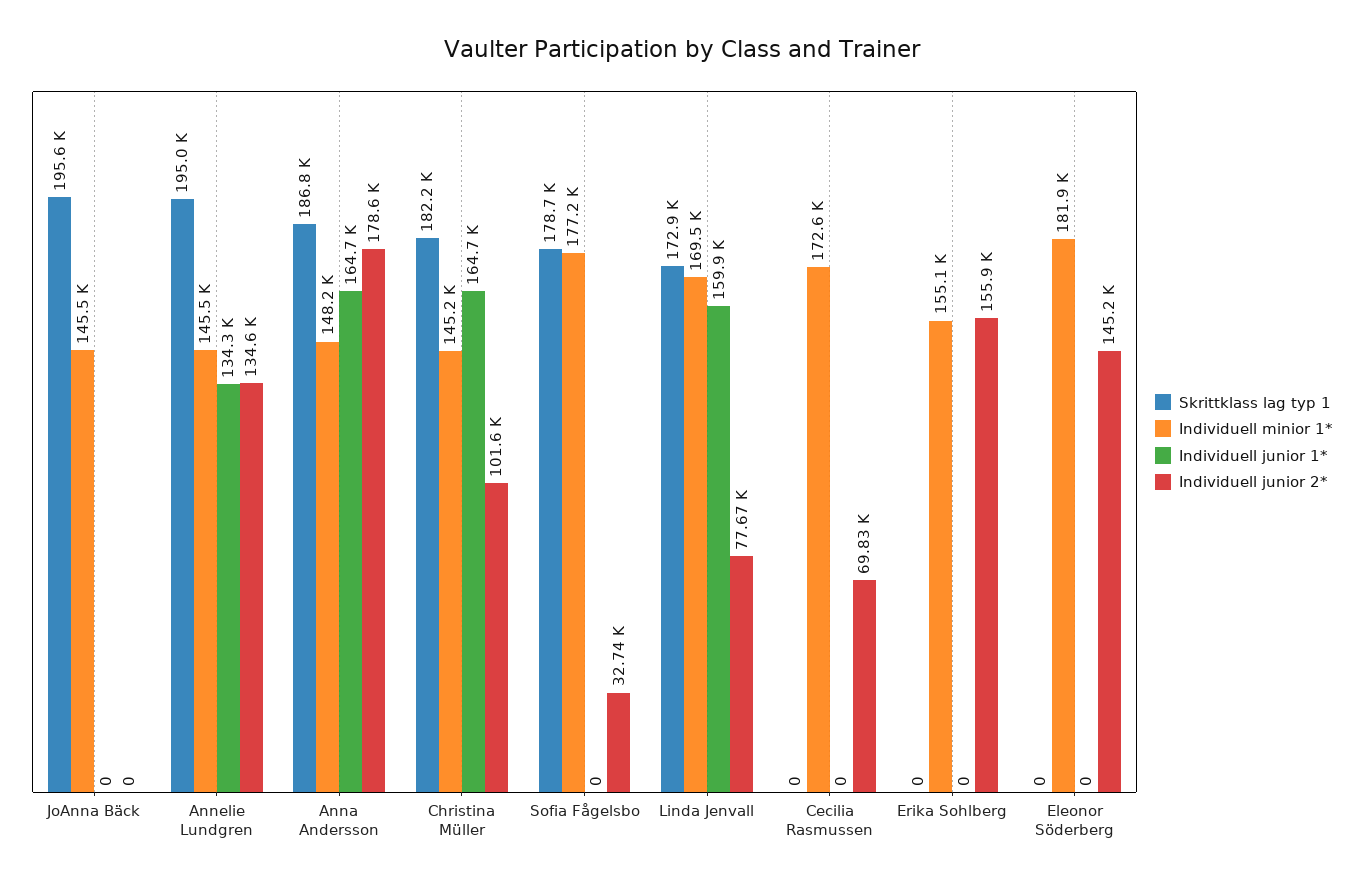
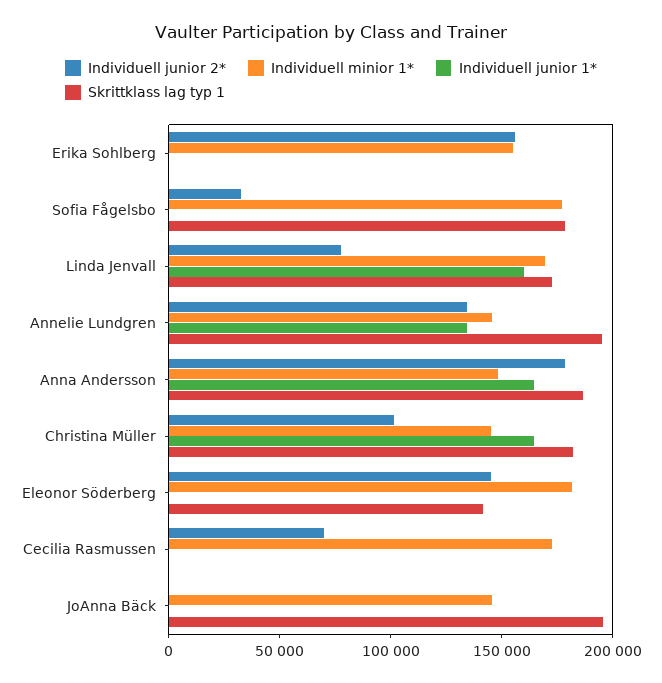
  {
    "Skrittklass lag typ 1": {
      "JoAnna Bäck": 195600,
      "Annelie Lundgren": 195000,
      "Anna Andersson": 186800,
      "Christina Müller": 182200,
      "Sofia Fågelsbo": 178700,
      "Linda Jenvall": 172900,
      "Cecilia Rasmussen": 0,
      "Erika Sohlberg": 0,
-     "Eleonor Söderberg": 0
+     "Eleonor Söderberg": 140000
    },
    "Individuell minior 1*": {
      "JoAnna Bäck": 145500,
      "Annelie Lundgren": 145500,
      "Anna Andersson": 148200,
      "Christina Müller": 145200,
      "Sofia Fågelsbo": 177200,
      "Linda Jenvall": 169500,
      "Cecilia Rasmussen": 172600,
      "Erika Sohlberg": 155100,
      "Eleonor Söderberg": 181900
    },
    "Individuell junior 1*": {
      "JoAnna Bäck": 0,
      "Annelie Lundgren": 134300,
      "Anna Andersson": 164700,
      "Christina Müller": 164700,
      "Sofia Fågelsbo": 0,
      "Linda Jenvall": 159900,
      "Cecilia Rasmussen": 0,
      "Erika Sohlberg": 0,
      "Eleonor Söderberg": 0
    },
    "Individuell junior 2*": {
      "JoAnna Bäck": 0,
      "Annelie Lundgren": 134600,
      "Anna Andersson": 178600,
      "Christina Müller": 101600,
      "Sofia Fågelsbo": 32740,
      "Linda Jenvall": 77670,
      "Cecilia Rasmussen": 69830,
      "Erika Sohlberg": 155900,
      "Eleonor Söderberg": 145200
    }
  }

